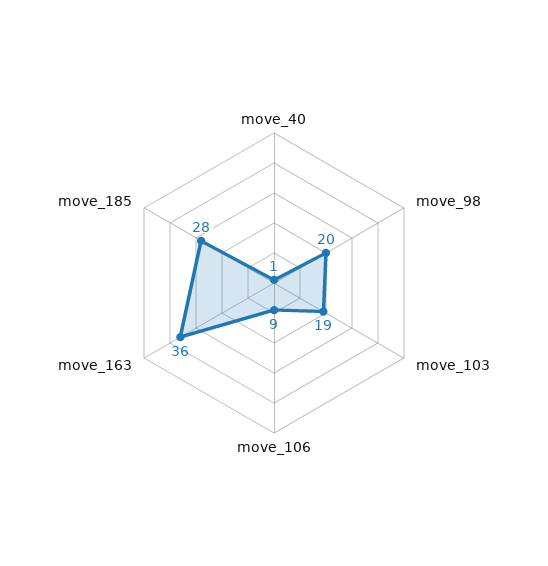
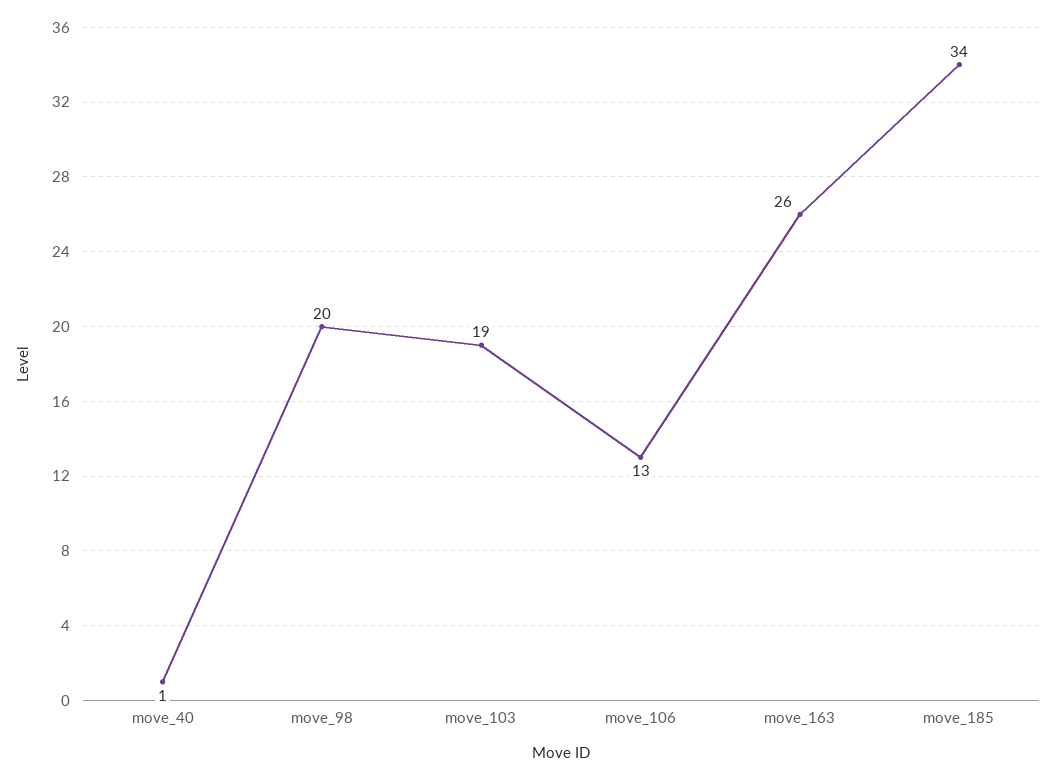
  {
    "move_40": 1,
    "move_98": 20,
    "move_103": 19,
-   "move_106": 9,
+   "move_106": 13,
-   "move_163": 36,
+   "move_163": 26,
-   "move_185": 28
+   "move_185": 34
  }

